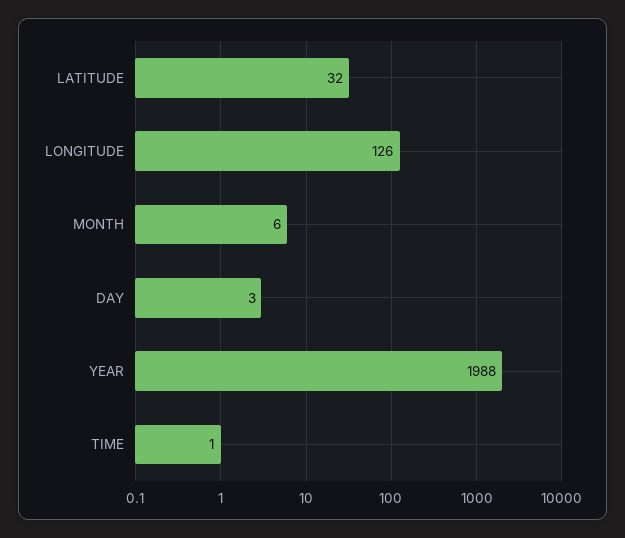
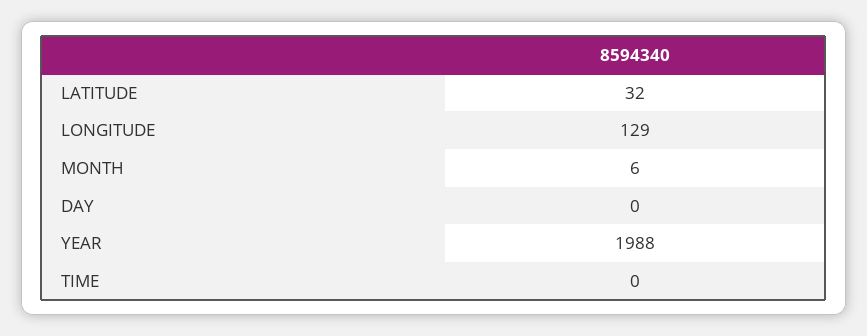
  {
    "LATITUDE": 32,
-   "LONGITUDE": 126,
+   "LONGITUDE": 129,
    "MONTH": 6,
-   "DAY": 3,
+   "DAY": 0,
    "YEAR": 1988,
-   "TIME": 1
+   "TIME": 0
  }

